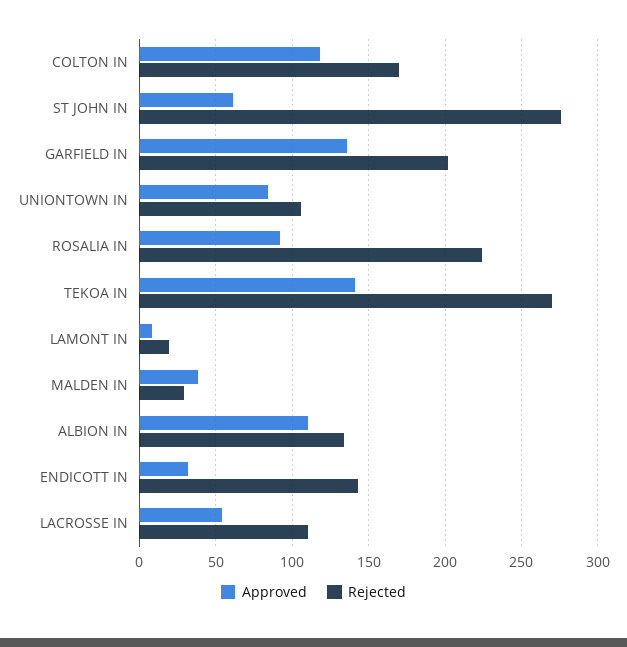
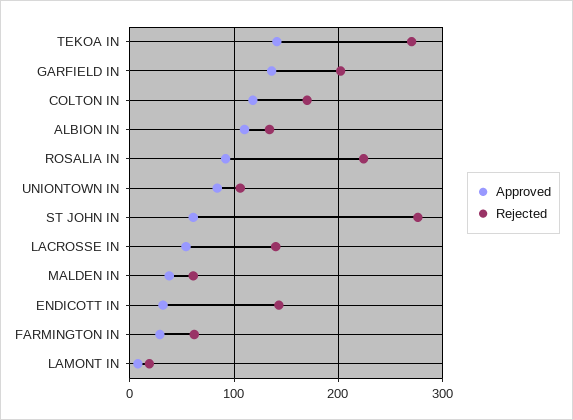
  {
    "Approved": {
      "COLTON IN": 120,
      "ST JOHN IN": 60,
      "GARFIELD IN": 135,
      "UNIONTOWN IN": 85,
      "ROSALIA IN": 90,
      "TEKOA IN": 140,
      "LAMONT IN": 10,
      "MALDEN IN": 40,
      "ALBION IN": 110,
      "ENDICOTT IN": 30,
-     "LACROSSE IN": 55
+     "LACROSSE IN": 55,
+     "FARMINGTON IN": 30
    },
    "Rejected": {
      "COLTON IN": 170,
      "ST JOHN IN": 275,
      "GARFIELD IN": 200,
      "UNIONTOWN IN": 105,
      "ROSALIA IN": 225,
      "TEKOA IN": 270,
      "LAMONT IN": 20,
-     "MALDEN IN": 30,
+     "MALDEN IN": 60,
      "ALBION IN": 135,
      "ENDICOTT IN": 145,
-     "LACROSSE IN": 110
+     "LACROSSE IN": 140,
+     "FARMINGTON IN": 60
    }
  }

